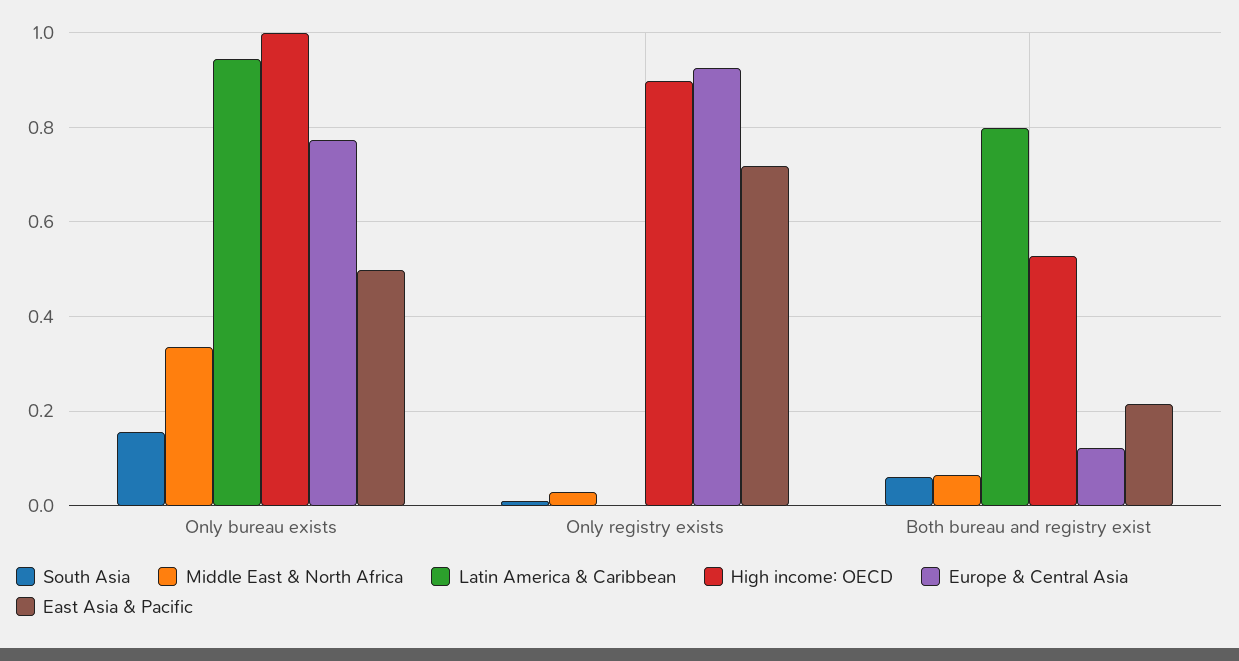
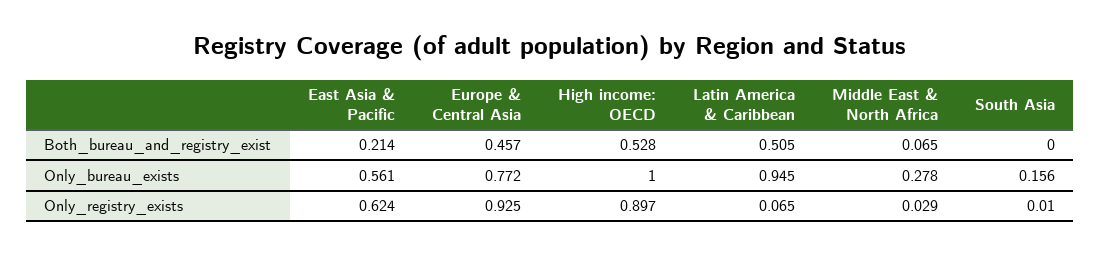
  {
    "South Asia": {
      "Only bureau exists": 0.156,
      "Only registry exists": 0.01,
-     "Both bureau and registry exist": 0.06
+     "Both bureau and registry exist": 0
    },
    "Middle East & North Africa": {
-     "Only bureau exists": 0.34,
+     "Only bureau exists": 0.278,
      "Only registry exists": 0.029,
      "Both bureau and registry exist": 0.065
    },
    "Latin America & Caribbean": {
      "Only bureau exists": 0.945,
-     "Only registry exists": 0,
+     "Only registry exists": 0.065,
-     "Both bureau and registry exist": 0.8
+     "Both bureau and registry exist": 0.505
    },
    "High income: OECD": {
      "Only bureau exists": 1,
      "Only registry exists": 0.897,
      "Both bureau and registry exist": 0.528
    },
    "Europe & Central Asia": {
      "Only bureau exists": 0.772,
      "Only registry exists": 0.925,
-     "Both bureau and registry exist": 0.12
+     "Both bureau and registry exist": 0.457
    },
    "East Asia & Pacific": {
-     "Only bureau exists": 0.5,
+     "Only bureau exists": 0.561,
-     "Only registry exists": 0.72,
+     "Only registry exists": 0.624,
      "Both bureau and registry exist": 0.214
    }
  }

